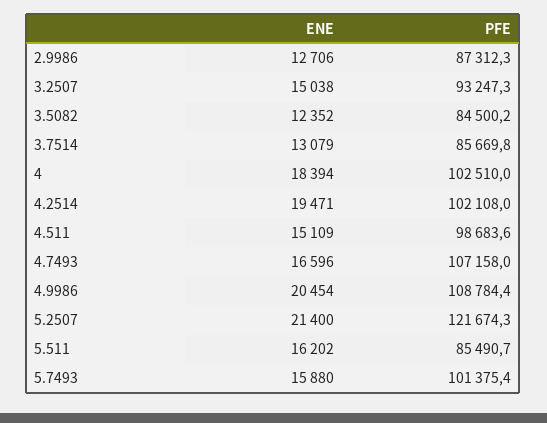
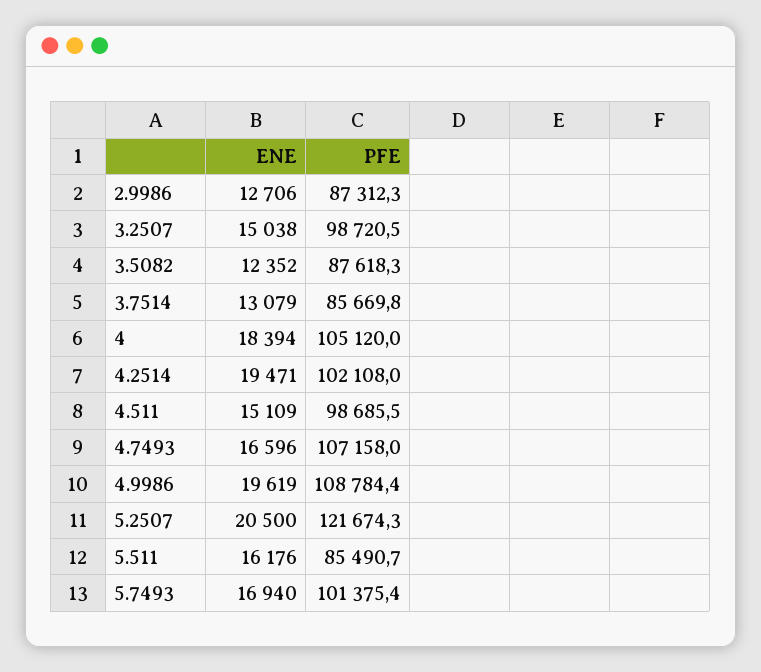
  {
    "ENE": {
      "2.9986": 12706,
      "3.2507": 15038,
      "3.5082": 12352,
      "3.7514": 13079,
      "4": 18394,
      "4.2514": 19471,
      "4.511": 15109,
      "4.7493": 16596,
-     "4.9986": 20454,
+     "4.9986": 19619,
-     "5.2507": 21400,
+     "5.2507": 20500,
-     "5.511": 16202,
+     "5.511": 16176,
-     "5.7493": 15880
+     "5.7493": 16940
    },
    "PFE": {
      "2.9986": 87312.3,
-     "3.2507": 93247.3,
+     "3.2507": 98720.5,
-     "3.5082": 84500.2,
+     "3.5082": 87618.3,
      "3.7514": 85669.8,
-     "4": 102510,
+     "4": 105120,
      "4.2514": 102108,
-     "4.511": 98683.6,
+     "4.511": 98685.5,
      "4.7493": 107158,
      "4.9986": 108784.4,
      "5.2507": 121674.3,
      "5.511": 85490.7,
      "5.7493": 101375.4
    }
  }

